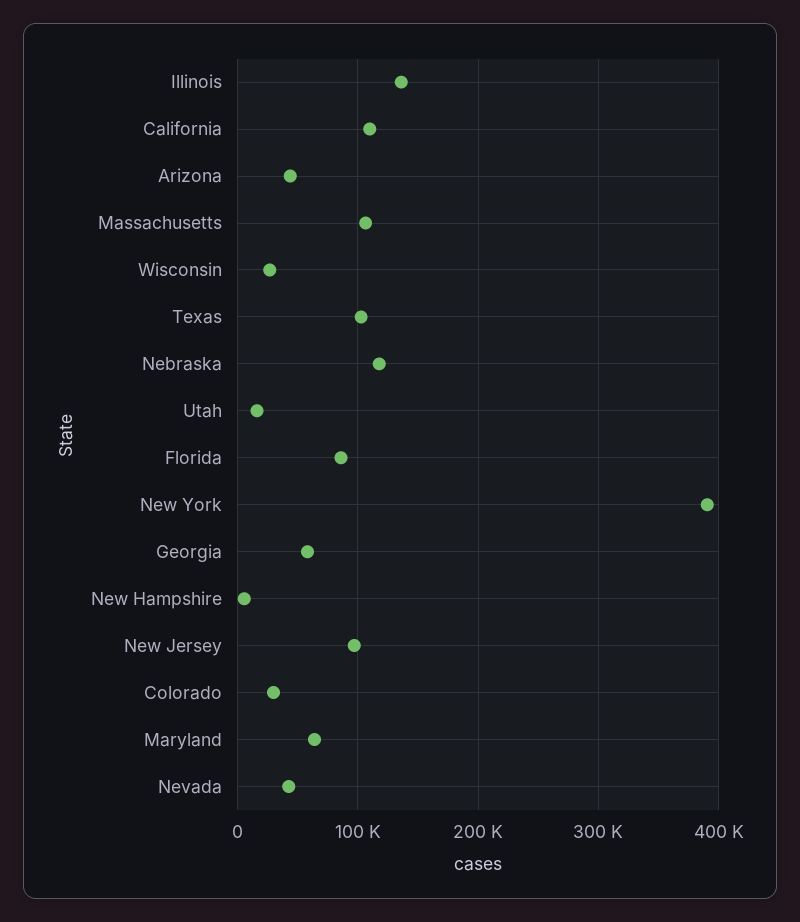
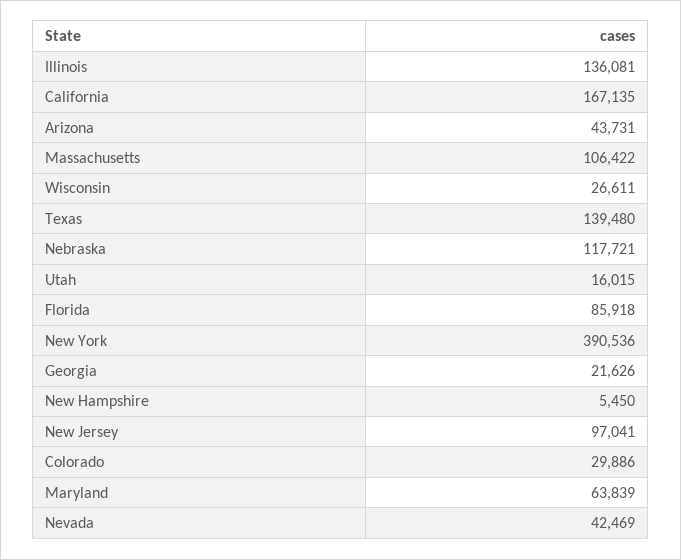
  {
    "Illinois": 136081,
-   "California": 110000,
+   "California": 167135,
    "Arizona": 43731,
    "Massachusetts": 106422,
    "Wisconsin": 26611,
-   "Texas": 100000,
+   "Texas": 139480,
    "Nebraska": 117721,
    "Utah": 16015,
    "Florida": 85918,
    "New York": 390536,
-   "Georgia": 60000,
+   "Georgia": 21626,
    "New Hampshire": 5450,
    "New Jersey": 97041,
    "Colorado": 29886,
    "Maryland": 63839,
    "Nevada": 42469
  }

